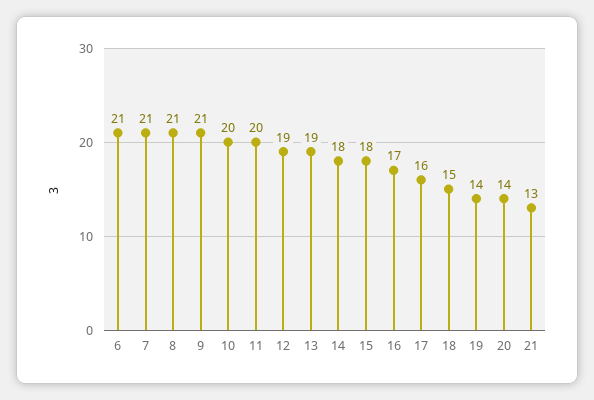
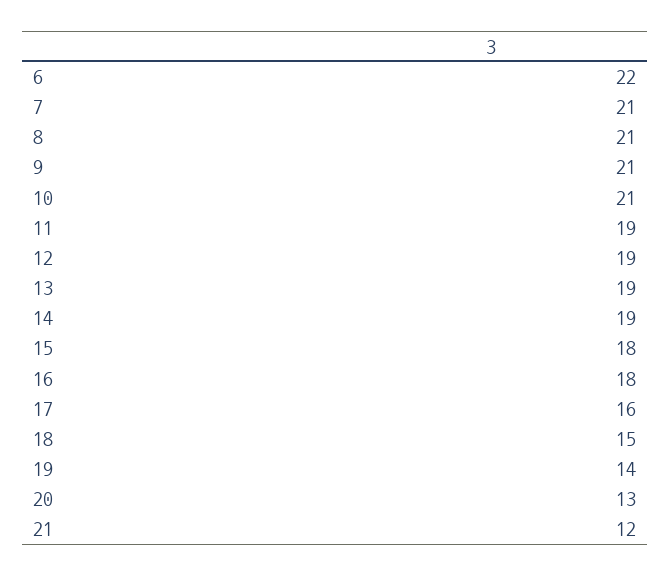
  {
-   "6": 21,
+   "6": 22,
    "7": 21,
    "8": 21,
    "9": 21,
-   "10": 20,
+   "10": 21,
-   "11": 20,
+   "11": 19,
    "12": 19,
    "13": 19,
-   "14": 18,
+   "14": 19,
    "15": 18,
-   "16": 17,
+   "16": 18,
    "17": 16,
    "18": 15,
    "19": 14,
-   "20": 14,
+   "20": 13,
-   "21": 13
+   "21": 12
  }

